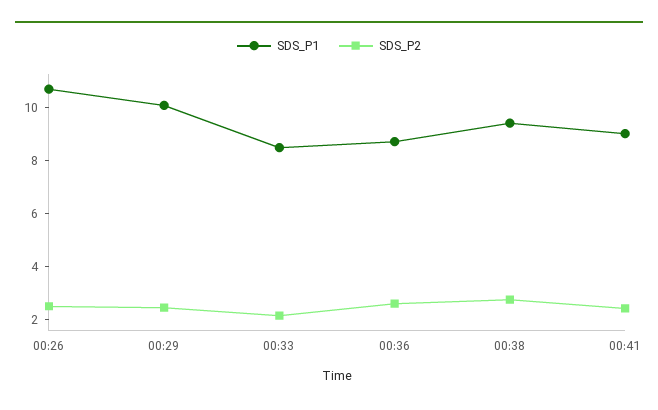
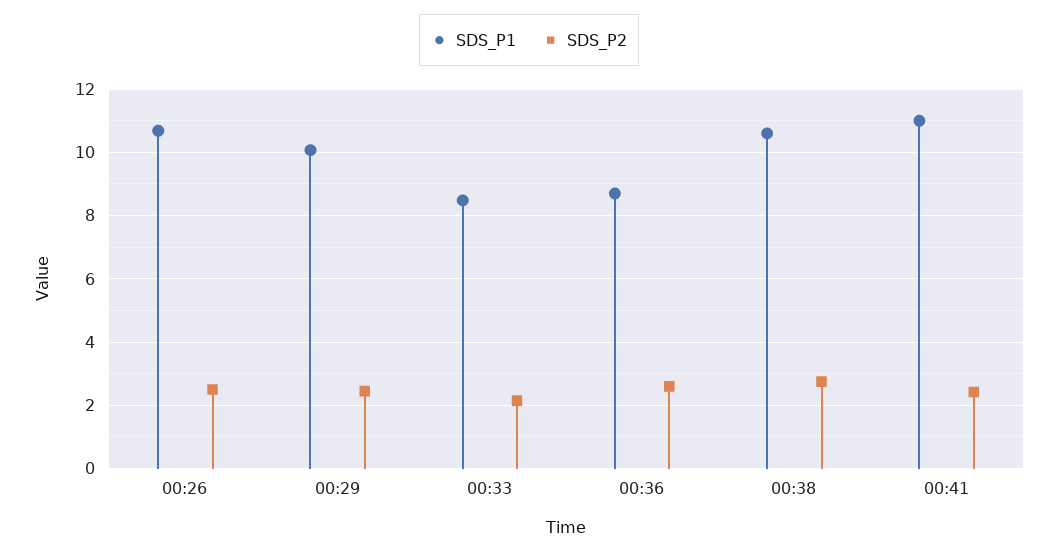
  {
    "SDS_P1": {
      "00:26": 10.6,
      "00:29": 10,
      "00:33": 8.4,
      "00:36": 8.8,
-     "00:38": 9.5,
+     "00:38": 10.6,
-     "00:41": 9
+     "00:41": 11
    },
    "SDS_P2": {
      "00:26": 2.6,
      "00:29": 2.4,
      "00:33": 2.2,
      "00:36": 2.6,
      "00:38": 2.8,
      "00:41": 2.4
    }
  }

